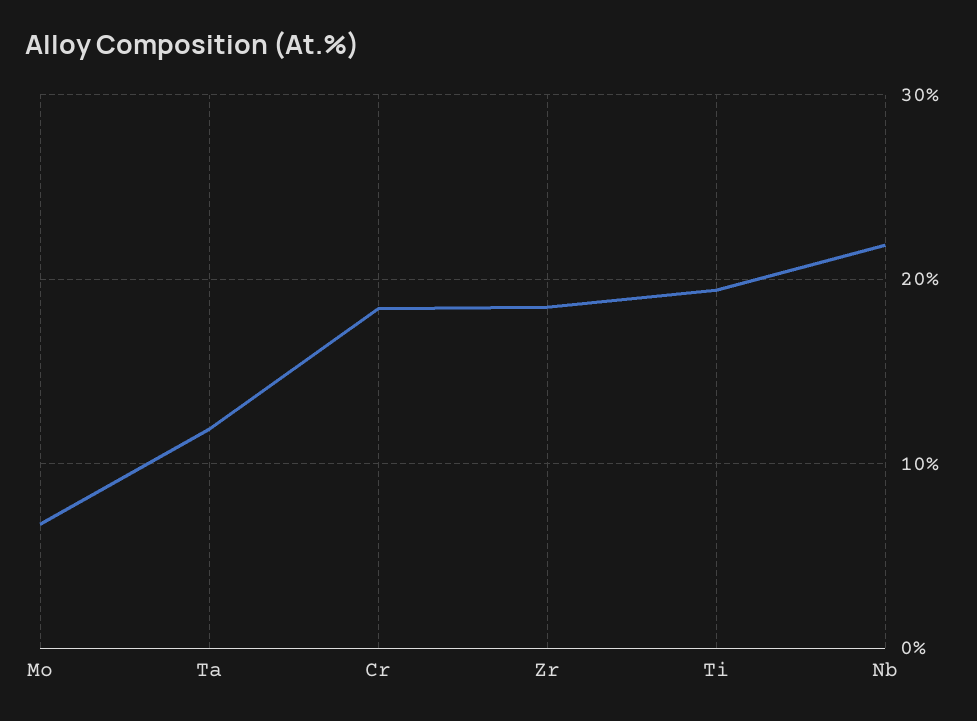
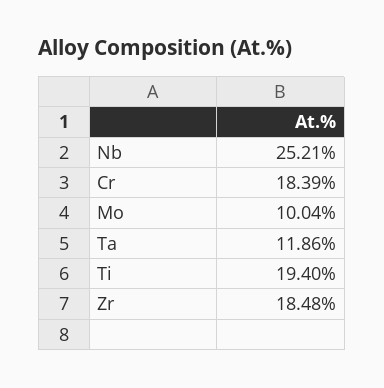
  {
-   "Mo": 7,
+   "Mo": 10.04,
    "Ta": 11.86,
    "Cr": 18.39,
    "Zr": 18.48,
    "Ti": 19.4,
-   "Nb": 22
+   "Nb": 25.21
  }

